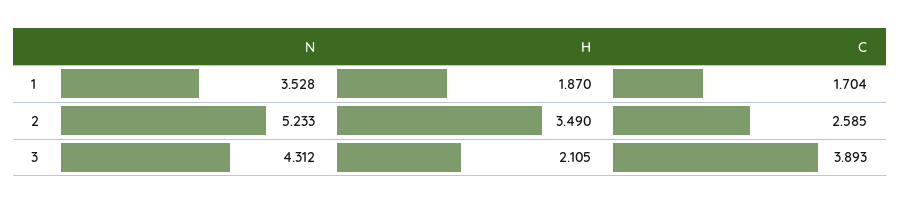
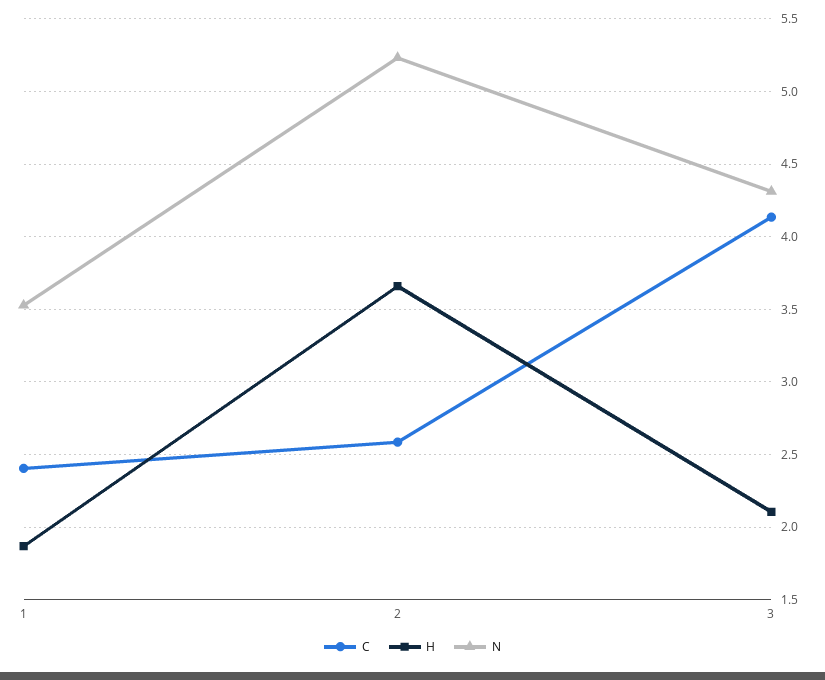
  {
    "N": {
      "1": 3.528,
      "2": 5.233,
      "3": 4.312
    },
    "H": {
      "1": 1.87,
-     "2": 3.49,
+     "2": 3.65,
      "3": 2.105
    },
    "C": {
-     "1": 1.704,
+     "1": 2.4,
      "2": 2.585,
-     "3": 3.893
+     "3": 4.15
    }
  }

